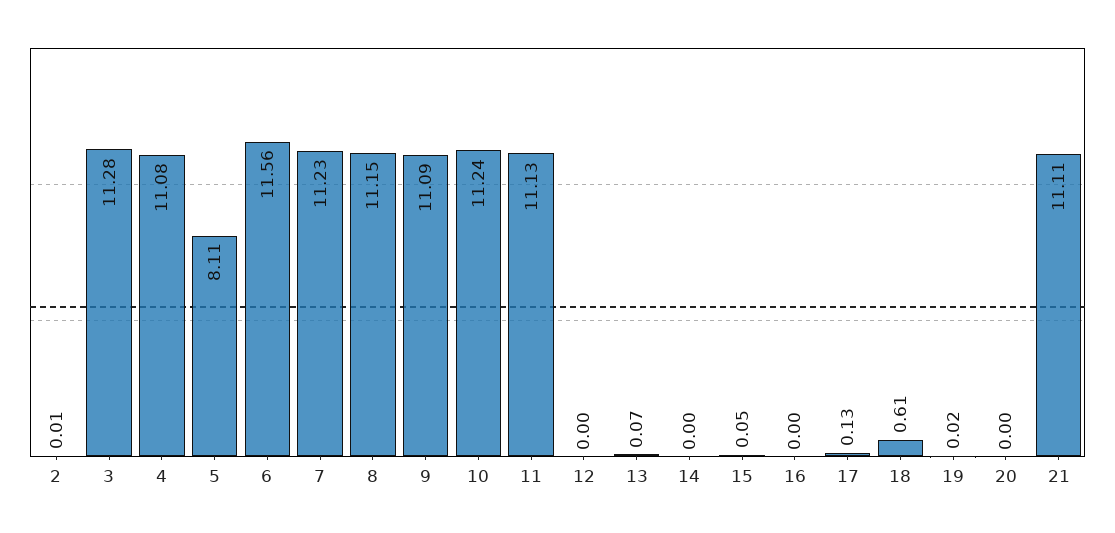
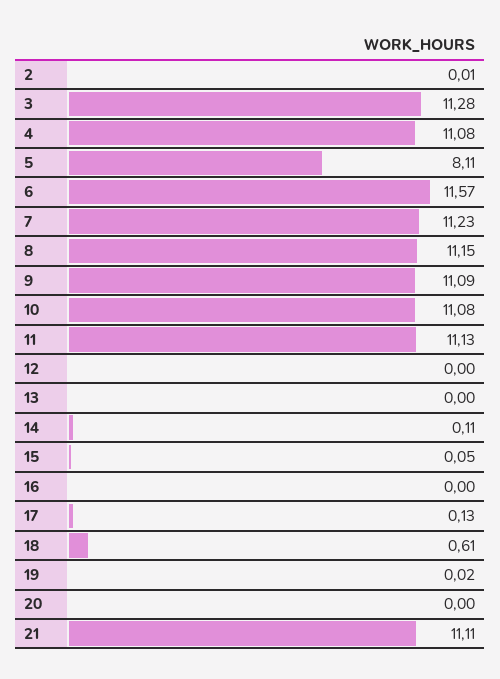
  {
    "2": 0.01,
    "3": 11.28,
    "4": 11.08,
    "5": 8.11,
-   "6": 11.56,
+   "6": 11.57,
    "7": 11.23,
    "8": 11.15,
    "9": 11.09,
-   "10": 11.24,
+   "10": 11.08,
    "11": 11.13,
    "12": 0,
-   "13": 0.07,
+   "13": 0,
-   "14": 0,
+   "14": 0.11,
    "15": 0.05,
    "16": 0,
    "17": 0.13,
    "18": 0.61,
    "19": 0.02,
    "20": 0,
    "21": 11.11
  }

